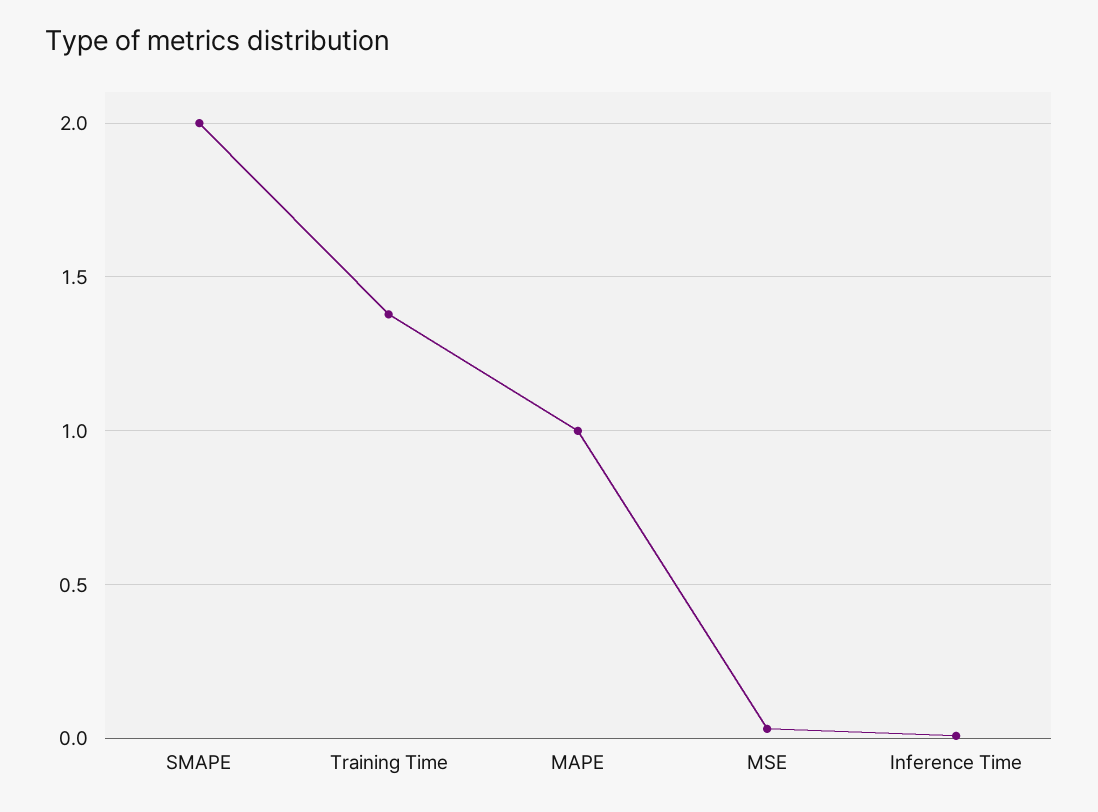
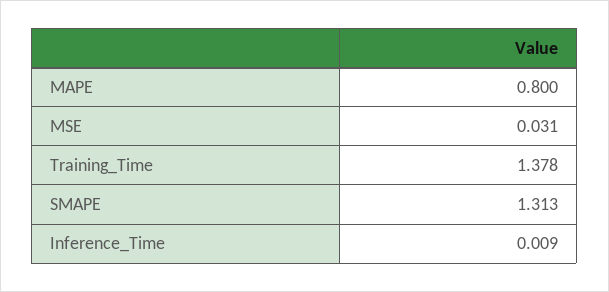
  {
-   "SMAPE": 2,
+   "SMAPE": 1.313,
    "Training Time": 1.378,
-   "MAPE": 1,
+   "MAPE": 0.8,
    "MSE": 0.031,
    "Inference Time": 0.009
  }

